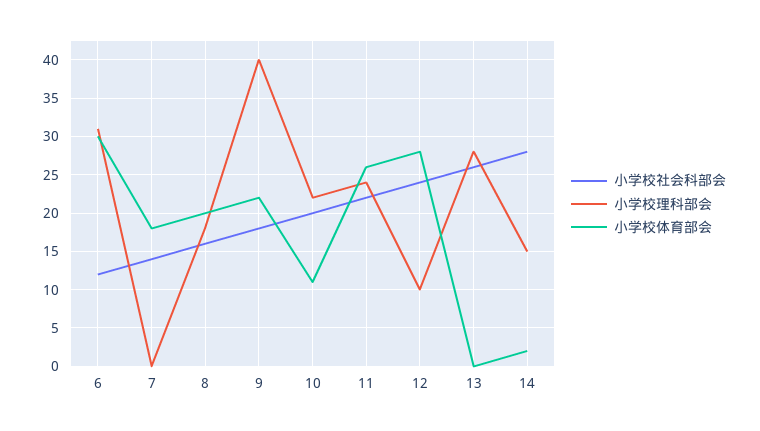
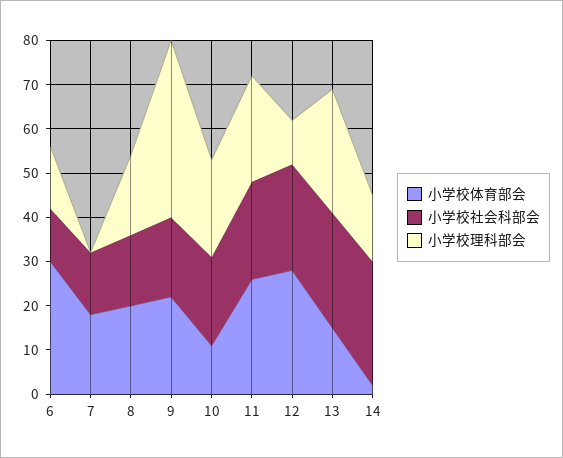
  {
    "小学校社会科部会": {
      "6": 12,
      "7": 14,
      "8": 16,
      "9": 18,
      "10": 20,
      "11": 22,
      "12": 24,
      "13": 26,
      "14": 28
    },
    "小学校理科部会": {
-     "6": 31,
+     "6": 15,
      "7": 0,
      "8": 18,
      "9": 40,
      "10": 22,
      "11": 24,
      "12": 10,
      "13": 28,
      "14": 15
    },
    "小学校体育部会": {
      "6": 30,
      "7": 18,
      "8": 20,
      "9": 22,
      "10": 11,
      "11": 26,
      "12": 28,
-     "13": 0,
+     "13": 15,
      "14": 2
    }
  }

